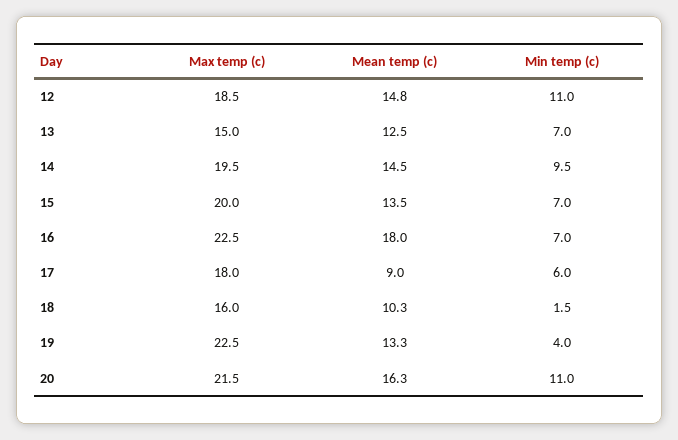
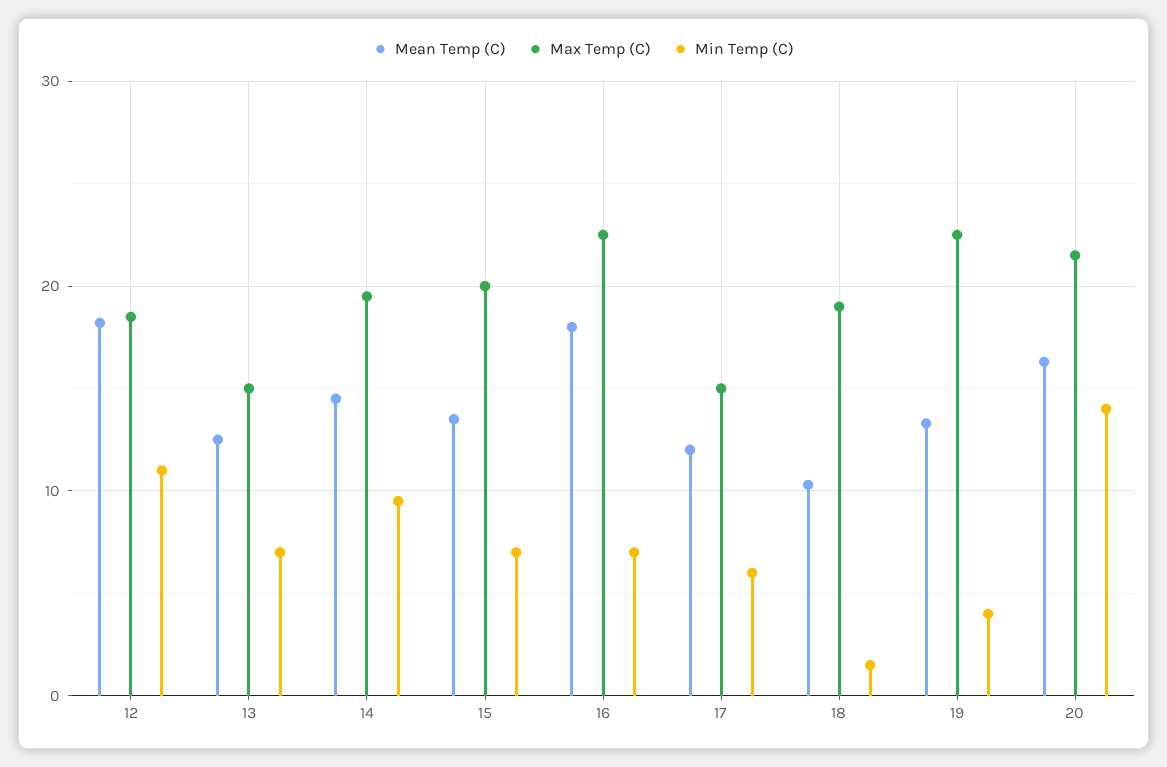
  {
    "Max temp (c)": {
      "12": 18.5,
      "13": 15,
      "14": 19.5,
      "15": 20,
      "16": 22.5,
-     "17": 18,
+     "17": 15,
-     "18": 16,
+     "18": 19,
      "19": 22.5,
      "20": 21.5
    },
    "Mean temp (c)": {
-     "12": 14.8,
+     "12": 18,
      "13": 12.5,
      "14": 14.5,
      "15": 13.5,
      "16": 18,
-     "17": 9,
+     "17": 12,
      "18": 10.3,
      "19": 13.3,
      "20": 16.3
    },
    "Min temp (c)": {
      "12": 11,
      "13": 7,
      "14": 9.5,
      "15": 7,
      "16": 7,
      "17": 6,
      "18": 1.5,
      "19": 4,
-     "20": 11
+     "20": 14
    }
  }

